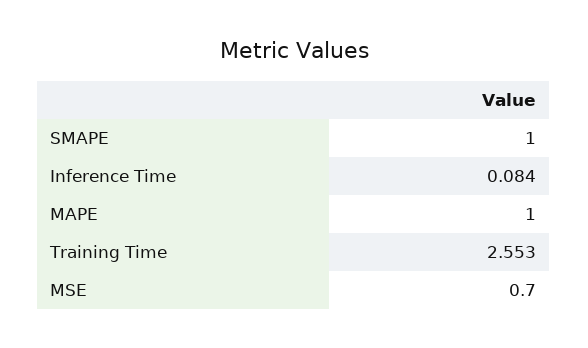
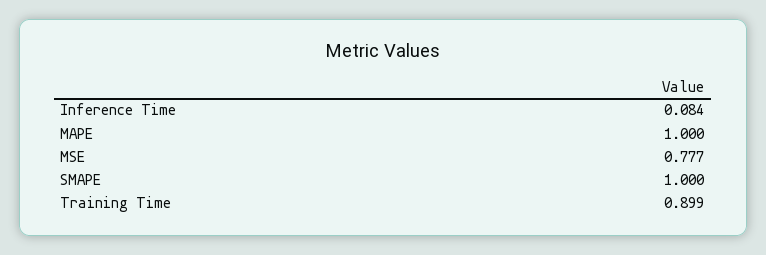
  {
    "SMAPE": 1,
    "Inference Time": 0.084,
    "MAPE": 1,
-   "Training Time": 2.553,
+   "Training Time": 0.899,
-   "MSE": 0.7
+   "MSE": 0.777
  }

